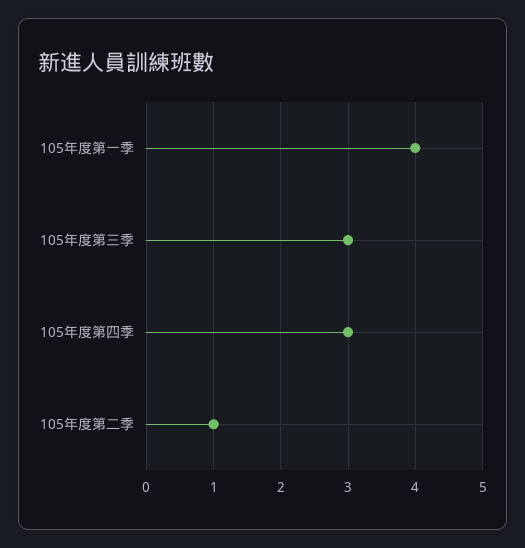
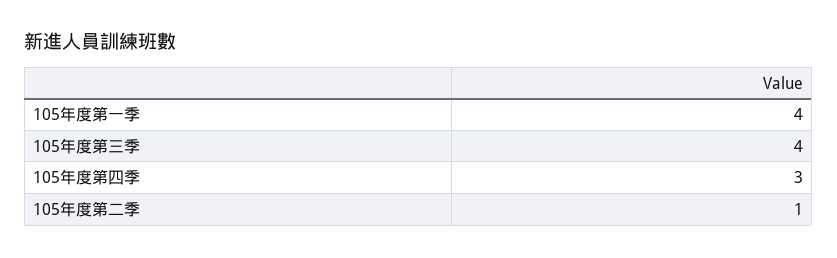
  {
    "105年度第一季": 4,
-   "105年度第三季": 3,
+   "105年度第三季": 4,
    "105年度第四季": 3,
    "105年度第二季": 1
  }

